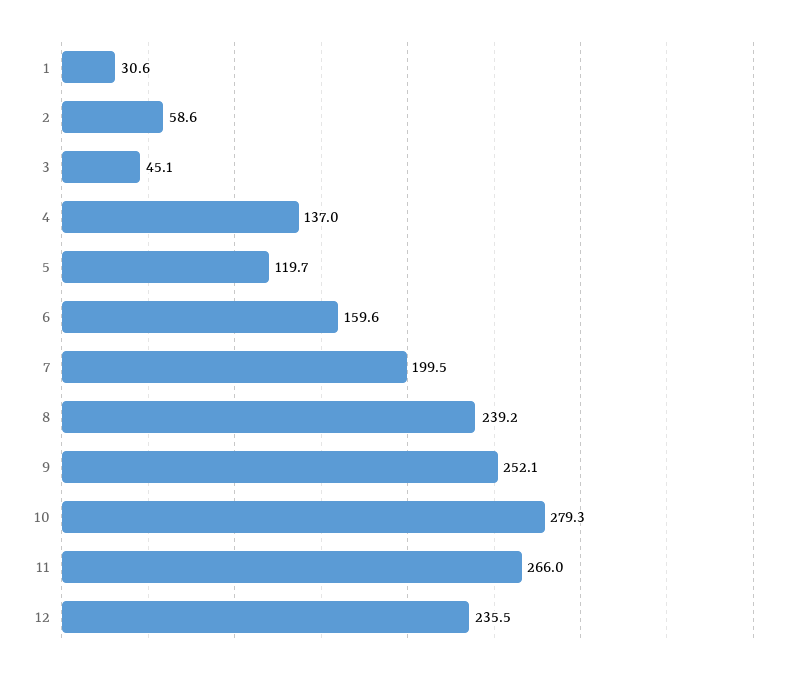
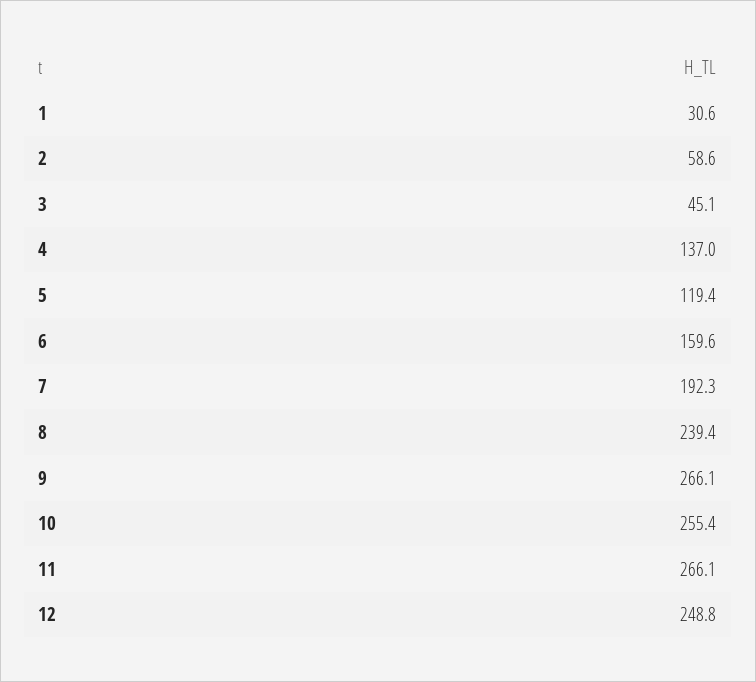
  {
    "1": 30.6,
    "2": 58.6,
    "3": 45.1,
    "4": 137,
-   "5": 119.7,
+   "5": 119.4,
    "6": 159.6,
-   "7": 199.5,
+   "7": 192.3,
-   "8": 239.2,
+   "8": 239.4,
-   "9": 252.1,
+   "9": 266.1,
-   "10": 279.3,
+   "10": 255.4,
-   "11": 266,
+   "11": 266.1,
-   "12": 235.5
+   "12": 248.8
  }

